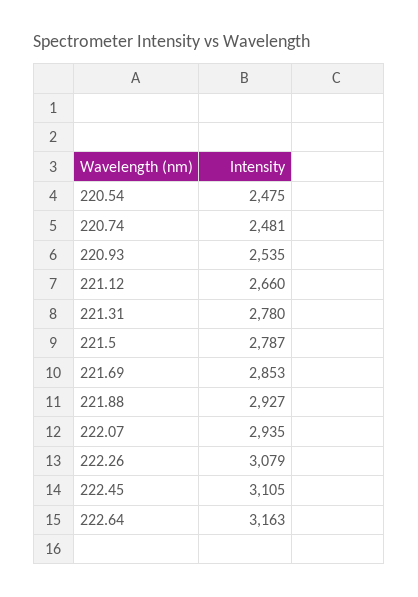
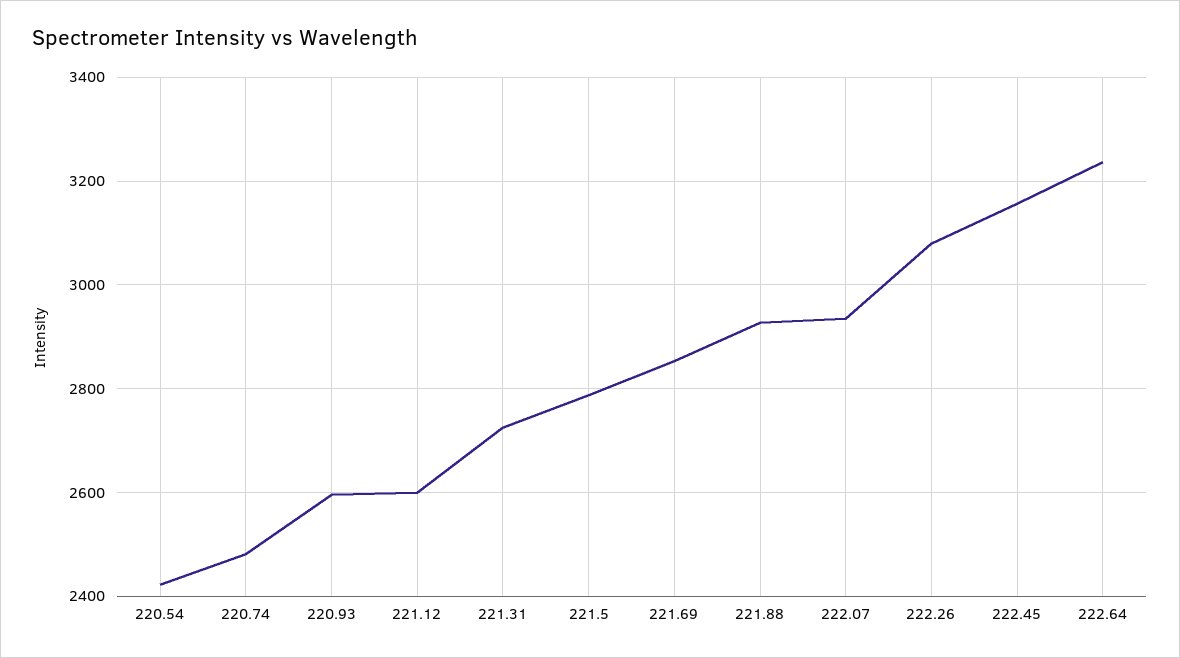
  {
-   "220.54": 2475,
+   "220.54": 2420,
    "220.74": 2481,
-   "220.93": 2535,
+   "220.93": 2600,
-   "221.12": 2660,
+   "221.12": 2600,
-   "221.31": 2780,
+   "221.31": 2720,
    "221.5": 2787,
    "221.69": 2853,
    "221.88": 2927,
    "222.07": 2935,
    "222.26": 3079,
-   "222.45": 3105,
+   "222.45": 3160,
-   "222.64": 3163
+   "222.64": 3240
  }

